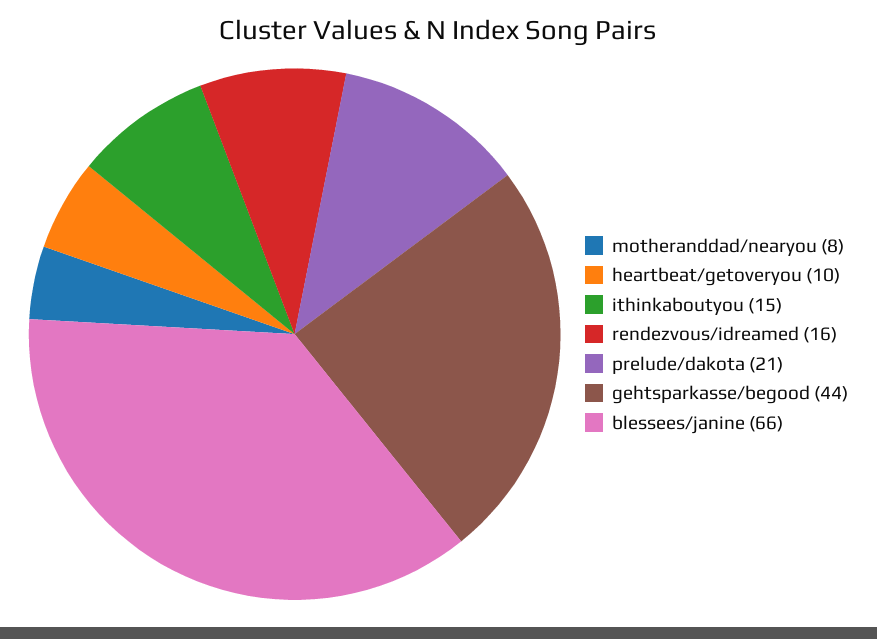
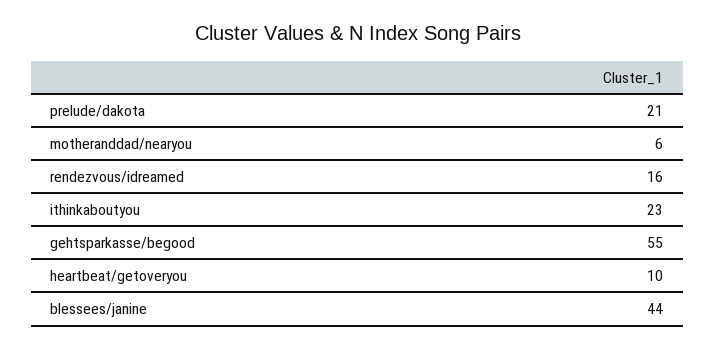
  {
-   "motheranddad/nearyou": 8,
+   "motheranddad/nearyou": 6,
    "heartbeat/getoveryou": 10,
-   "ithinkaboutyou": 15,
+   "ithinkaboutyou": 23,
    "rendezvous/idreamed": 16,
    "prelude/dakota": 21,
-   "gehtsparkasse/begood": 44,
+   "gehtsparkasse/begood": 55,
-   "blessees/janine": 66
+   "blessees/janine": 44
  }

